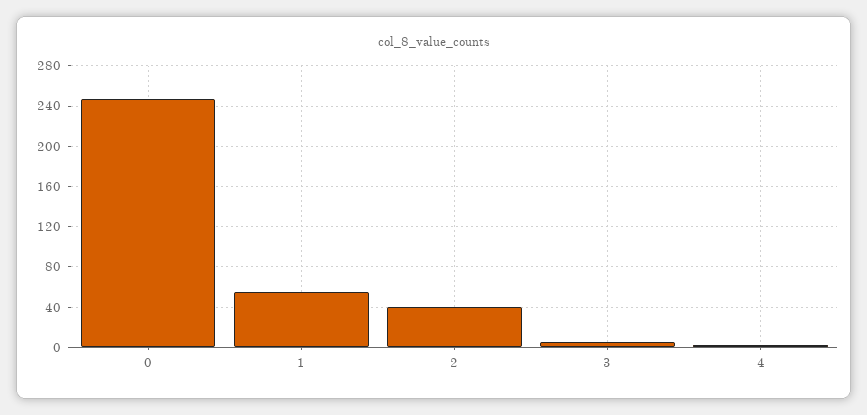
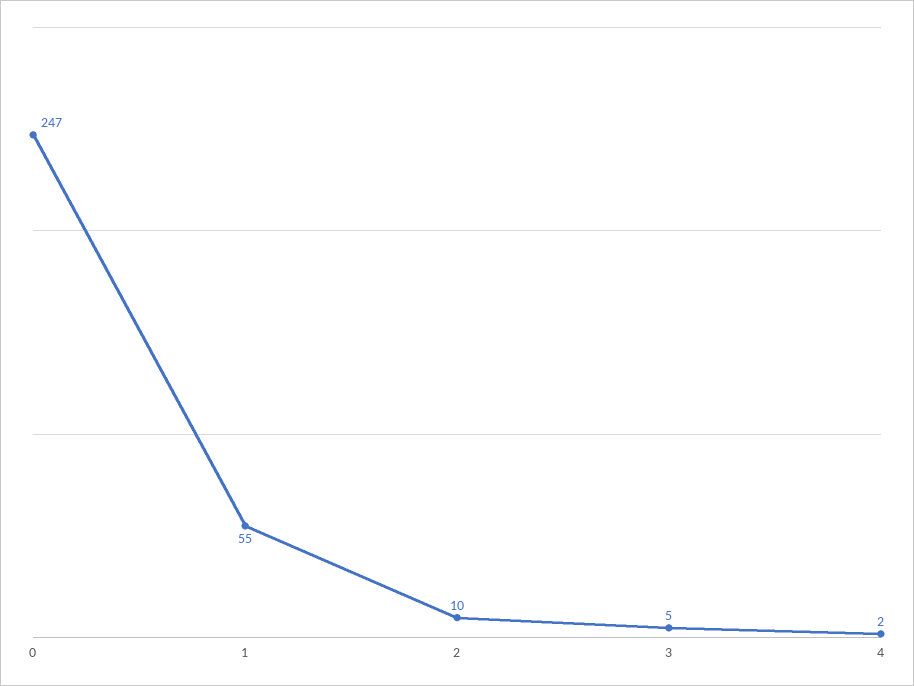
  {
    "0": 247,
    "1": 55,
-   "2": 40,
+   "2": 10,
    "3": 5,
    "4": 2
  }

